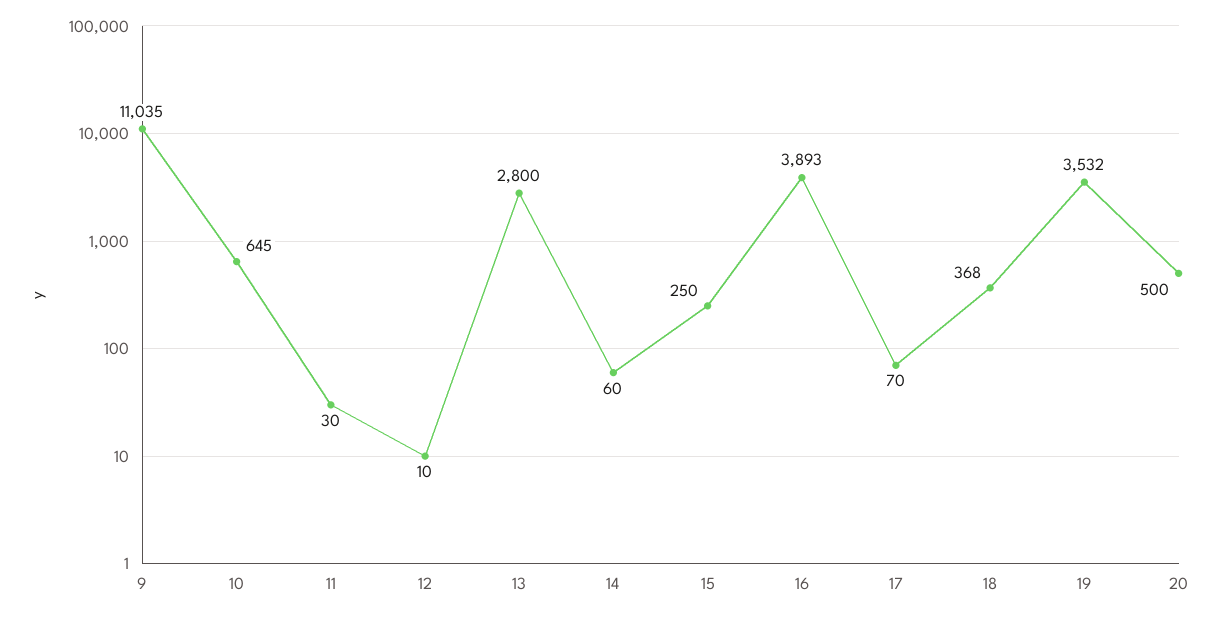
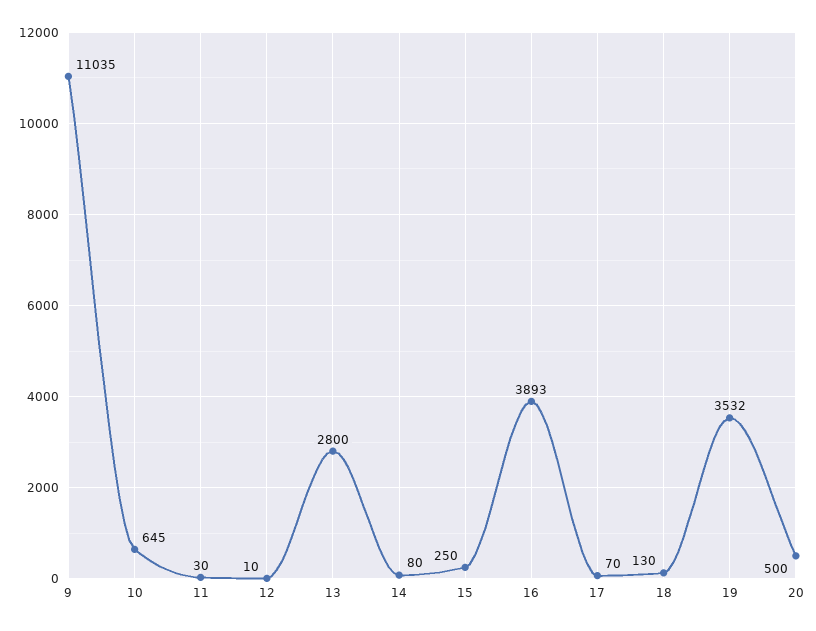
  {
    "9": 11035,
    "10": 645,
    "11": 30,
    "12": 10,
    "13": 2800,
-   "14": 60,
+   "14": 80,
    "15": 250,
    "16": 3893,
    "17": 70,
-   "18": 368,
+   "18": 130,
    "19": 3532,
    "20": 500
  }

